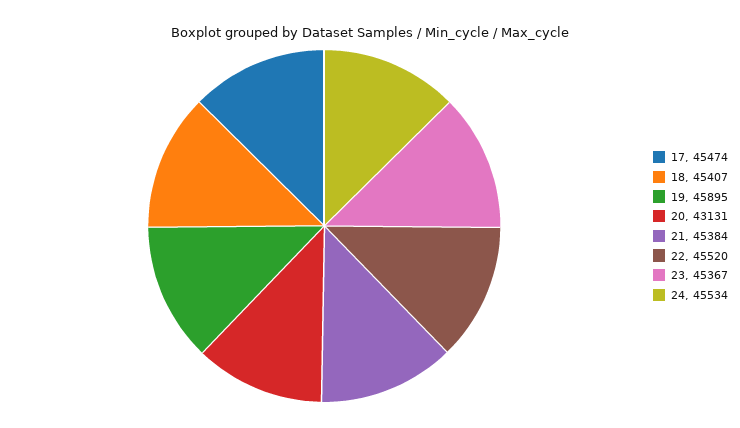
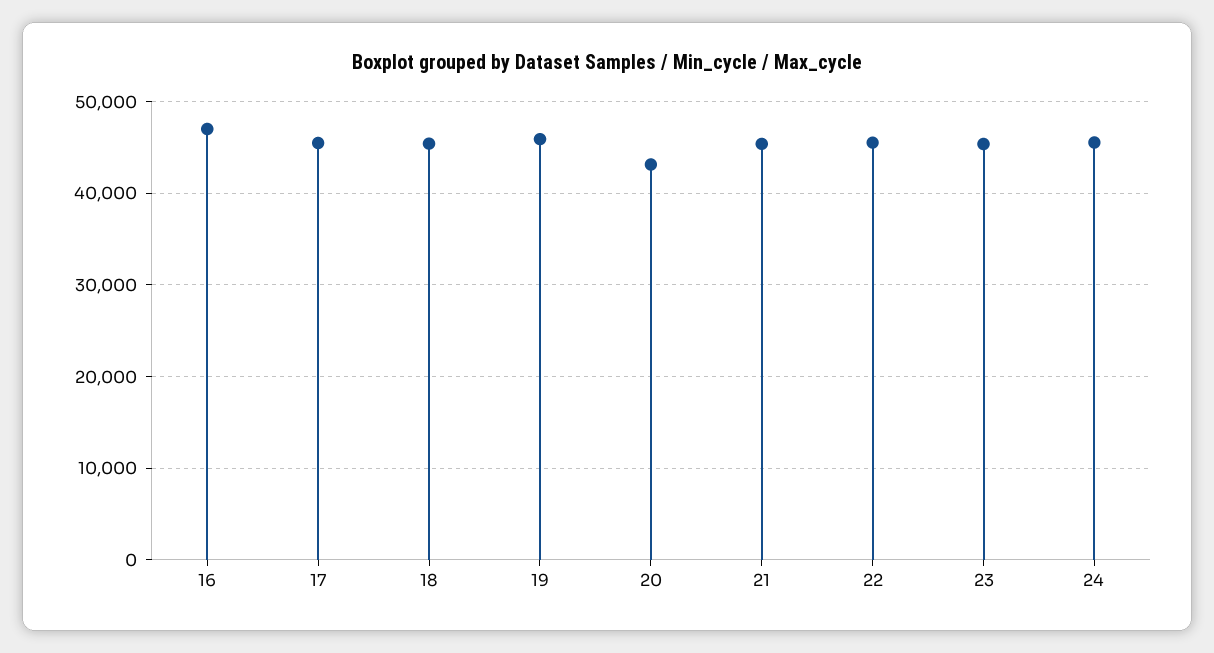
  {
    "17": 45474,
    "18": 45407,
    "19": 45895,
    "20": 43131,
    "21": 45384,
    "22": 45520,
    "23": 45367,
-   "24": 45534
+   "24": 45534,
+   "16": 47000
  }

